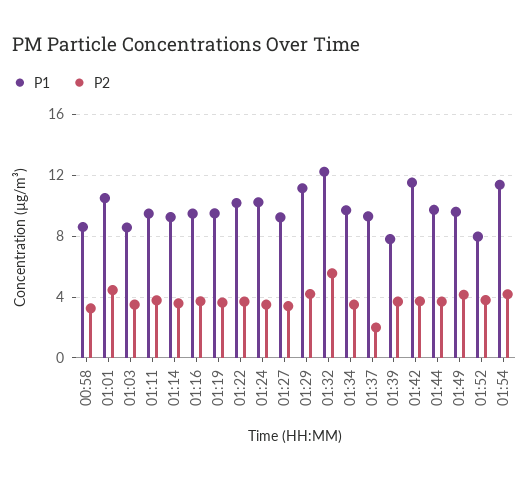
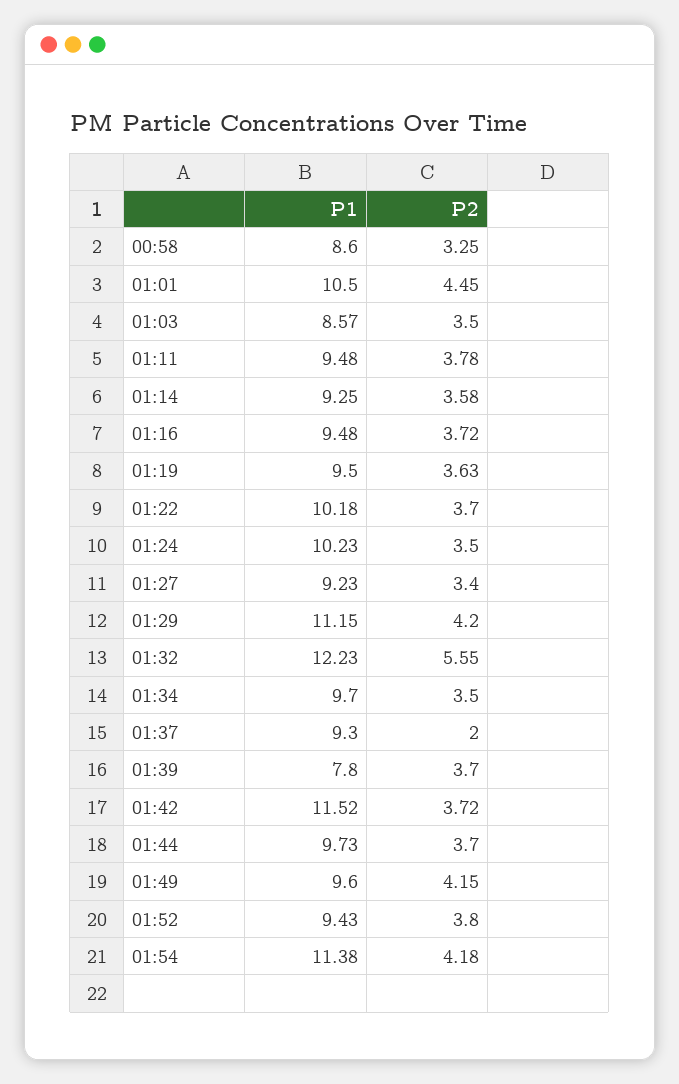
  {
    "P1": {
      "00:58": 8.6,
      "01:01": 10.5,
      "01:03": 8.57,
      "01:11": 9.48,
      "01:14": 9.25,
      "01:16": 9.48,
      "01:19": 9.5,
      "01:22": 10.18,
      "01:24": 10.23,
      "01:27": 9.23,
      "01:29": 11.15,
      "01:32": 12.23,
      "01:34": 9.7,
      "01:37": 9.3,
      "01:39": 7.8,
      "01:42": 11.52,
      "01:44": 9.73,
      "01:49": 9.6,
-     "01:52": 8,
+     "01:52": 9.43,
      "01:54": 11.38
    },
    "P2": {
      "00:58": 3.25,
      "01:01": 4.45,
      "01:03": 3.5,
      "01:11": 3.78,
      "01:14": 3.58,
      "01:16": 3.72,
      "01:19": 3.63,
      "01:22": 3.7,
      "01:24": 3.5,
      "01:27": 3.4,
      "01:29": 4.2,
      "01:32": 5.55,
      "01:34": 3.5,
      "01:37": 2,
      "01:39": 3.7,
      "01:42": 3.72,
      "01:44": 3.7,
      "01:49": 4.15,
      "01:52": 3.8,
      "01:54": 4.18
    }
  }

